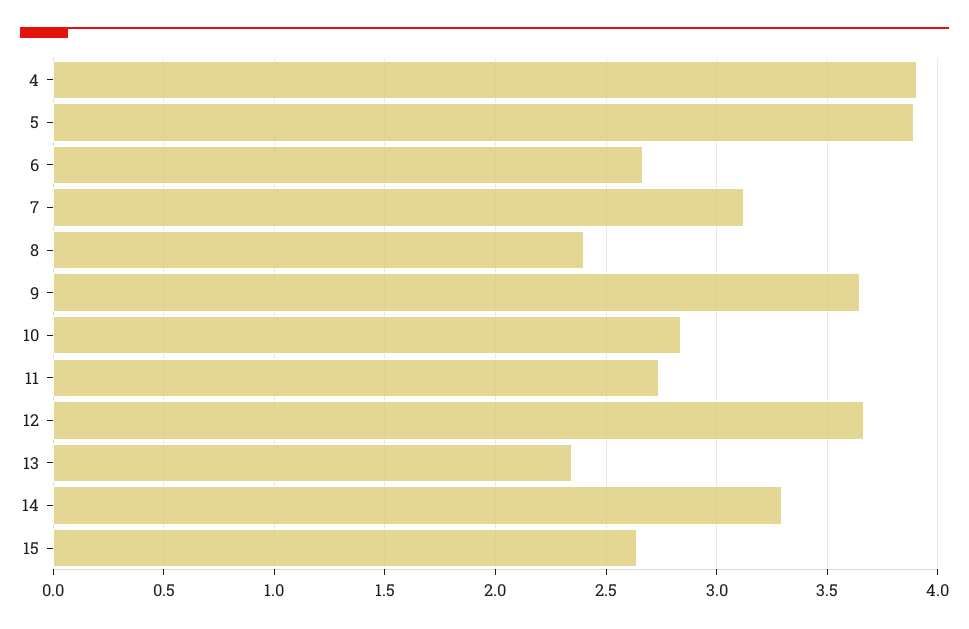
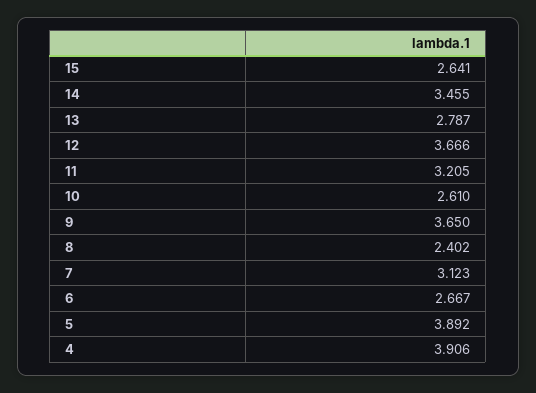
  {
    "4": 3.906,
    "5": 3.892,
    "6": 2.667,
    "7": 3.123,
    "8": 2.402,
    "9": 3.65,
-   "10": 2.85,
+   "10": 2.61,
-   "11": 2.75,
+   "11": 3.205,
    "12": 3.666,
-   "13": 2.35,
+   "13": 2.787,
-   "14": 3.3,
+   "14": 3.455,
    "15": 2.641
  }

